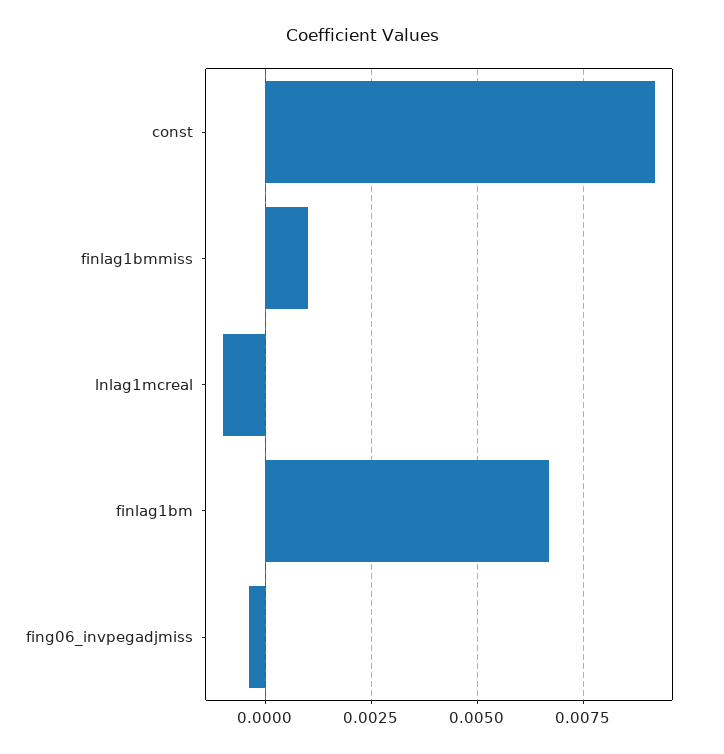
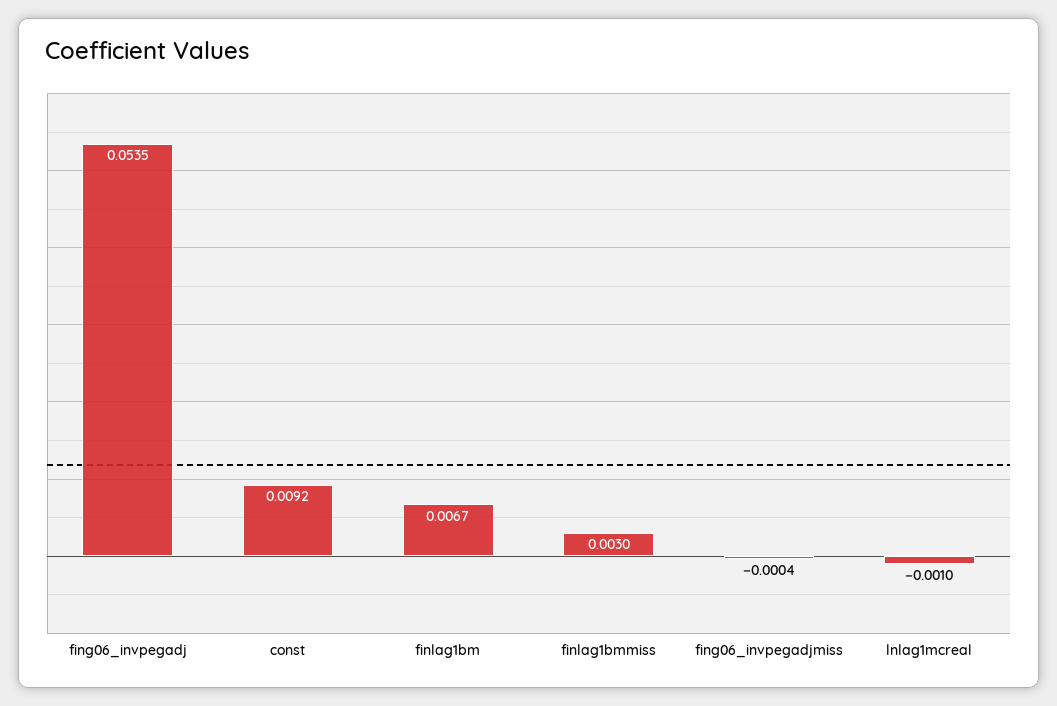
  {
    "const": 0.0092,
-   "finlag1bmmiss": 0.001,
+   "finlag1bmmiss": 0.003,
    "lnlag1mcreal": -0.001,
    "finlag1bm": 0.0067,
-   "fing06_invpegadjmiss": -0.0004
+   "fing06_invpegadjmiss": -0.0004,
+   "fing06_invpegadj": 0.0535
  }

